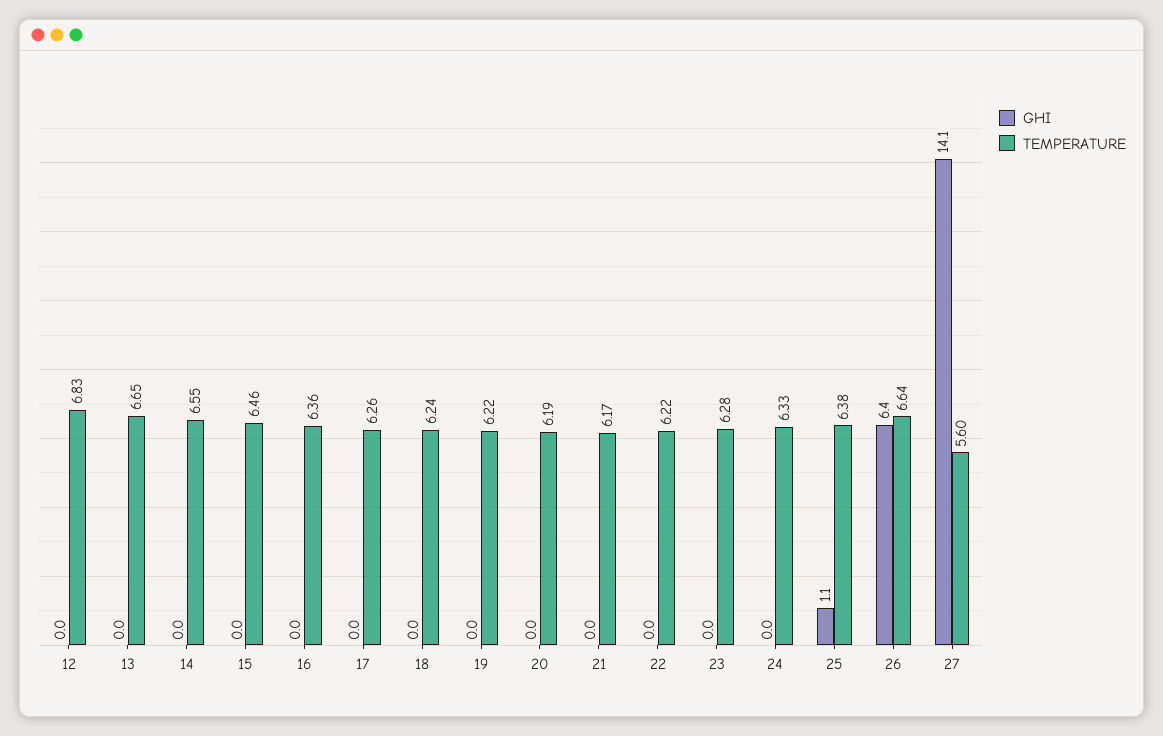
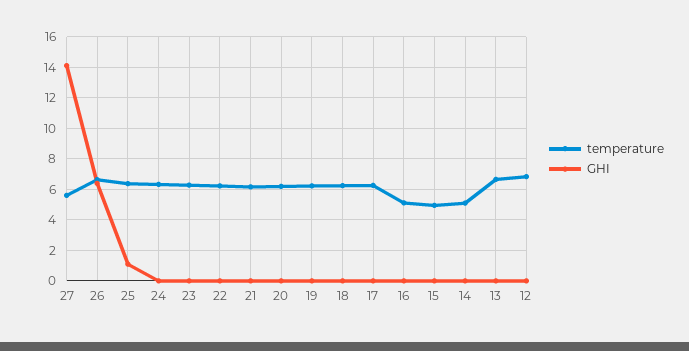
  {
    "GHI": {
      "12": 0,
      "13": 0,
      "14": 0,
      "15": 0,
      "16": 0,
      "17": 0,
      "18": 0,
      "19": 0,
      "20": 0,
      "21": 0,
      "22": 0,
      "23": 0,
      "24": 0,
      "25": 1.1,
      "26": 6.4,
      "27": 14.1
    },
    "TEMPERATURE": {
      "12": 6.83,
      "13": 6.65,
-     "14": 6.55,
+     "14": 5,
-     "15": 6.46,
+     "15": 5,
-     "16": 6.36,
+     "16": 5,
      "17": 6.26,
      "18": 6.24,
      "19": 6.22,
      "20": 6.19,
      "21": 6.17,
      "22": 6.22,
      "23": 6.28,
      "24": 6.33,
      "25": 6.38,
      "26": 6.64,
      "27": 5.6
    }
  }

